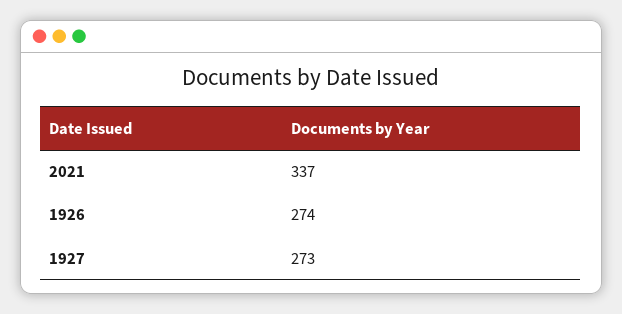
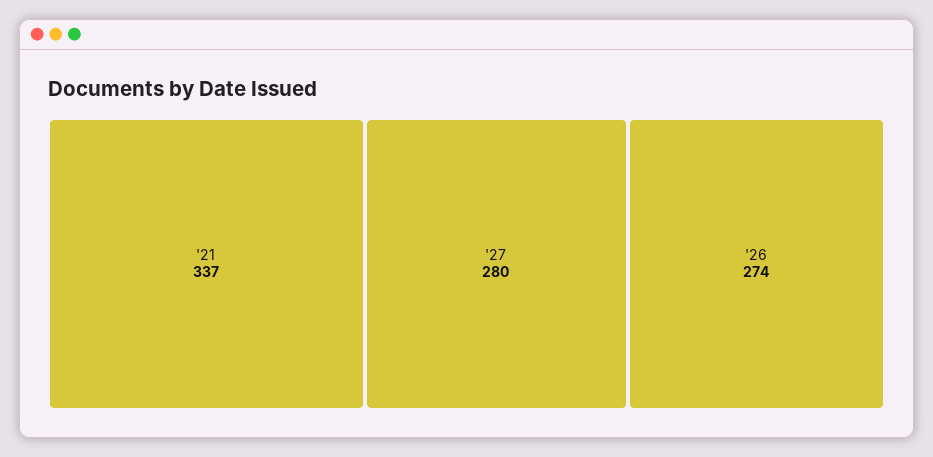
  {
    "2021": 337,
    "1926": 274,
-   "1927": 273
+   "1927": 280
  }

